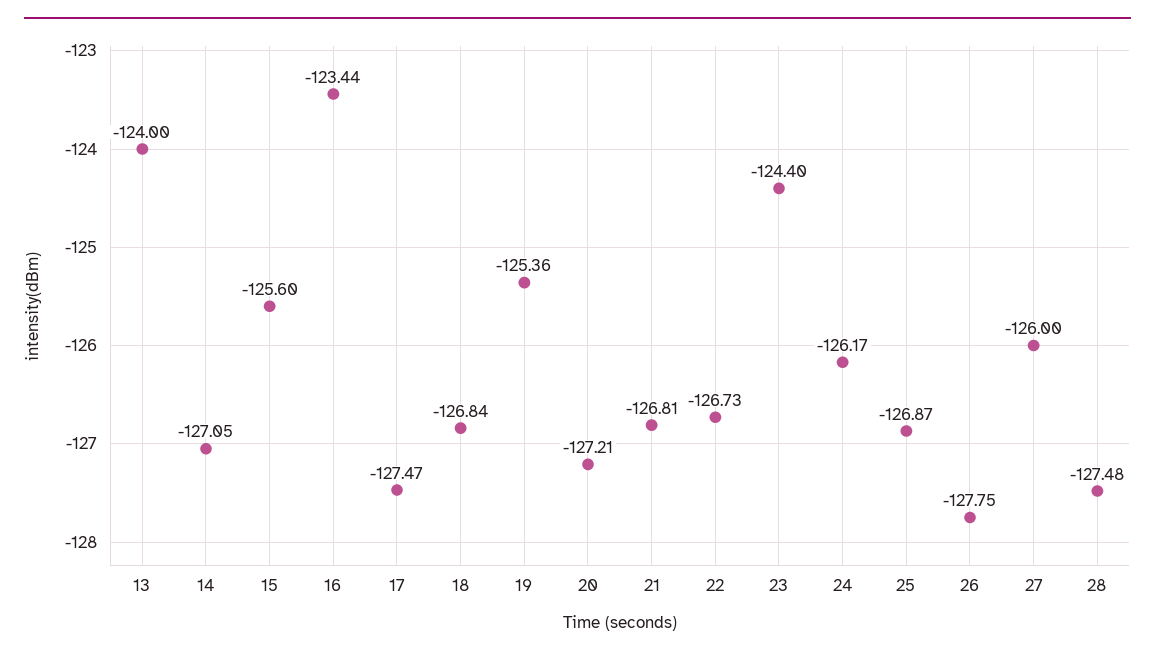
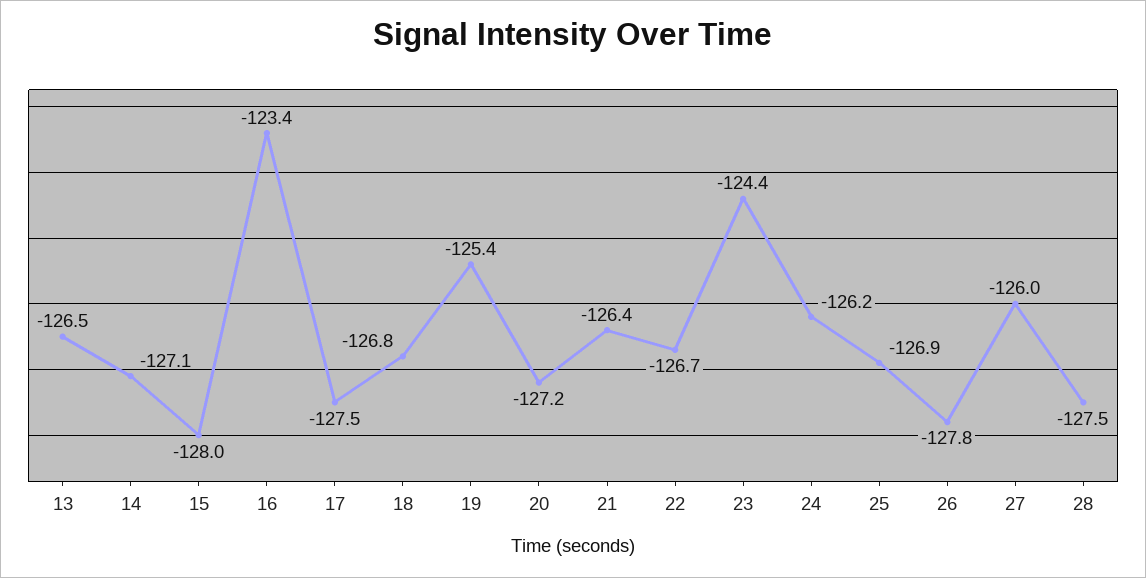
  {
-   "13": -124,
+   "13": -126.5,
    "14": -127.05,
-   "15": -125.6,
+   "15": -128,
    "16": -123.44,
    "17": -127.47,
    "18": -126.84,
    "19": -125.36,
    "20": -127.21,
-   "21": -126.81,
+   "21": -126.4,
    "22": -126.73,
    "23": -124.4,
    "24": -126.17,
    "25": -126.87,
    "26": -127.75,
    "27": -126,
    "28": -127.48
  }

